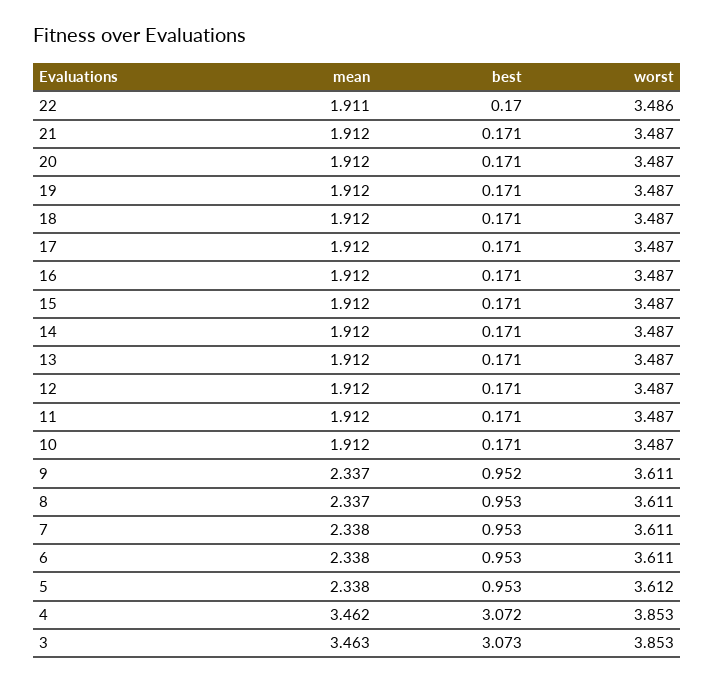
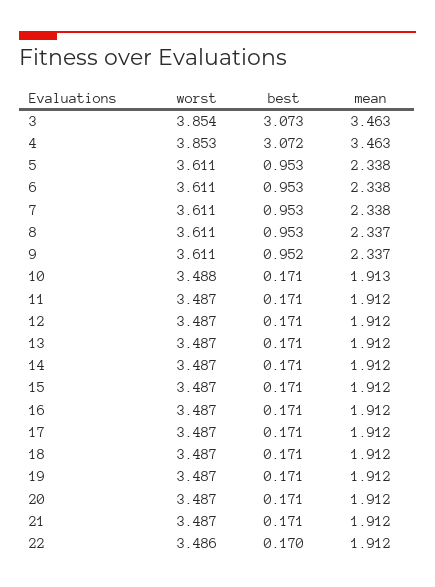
  {
    "mean": {
-     "22": 1.911,
+     "22": 1.912,
      "21": 1.912,
      "20": 1.912,
      "19": 1.912,
      "18": 1.912,
      "17": 1.912,
      "16": 1.912,
      "15": 1.912,
      "14": 1.912,
      "13": 1.912,
      "12": 1.912,
      "11": 1.912,
-     "10": 1.912,
+     "10": 1.913,
      "9": 2.337,
      "8": 2.337,
      "7": 2.338,
      "6": 2.338,
      "5": 2.338,
-     "4": 3.462,
+     "4": 3.463,
      "3": 3.463
    },
    "best": {
      "22": 0.17,
      "21": 0.171,
      "20": 0.171,
      "19": 0.171,
      "18": 0.171,
      "17": 0.171,
      "16": 0.171,
      "15": 0.171,
      "14": 0.171,
      "13": 0.171,
      "12": 0.171,
      "11": 0.171,
      "10": 0.171,
      "9": 0.952,
      "8": 0.953,
      "7": 0.953,
      "6": 0.953,
      "5": 0.953,
      "4": 3.072,
      "3": 3.073
    },
    "worst": {
      "22": 3.486,
      "21": 3.487,
      "20": 3.487,
      "19": 3.487,
      "18": 3.487,
      "17": 3.487,
      "16": 3.487,
      "15": 3.487,
      "14": 3.487,
      "13": 3.487,
      "12": 3.487,
      "11": 3.487,
-     "10": 3.487,
+     "10": 3.488,
      "9": 3.611,
      "8": 3.611,
      "7": 3.611,
      "6": 3.611,
-     "5": 3.612,
+     "5": 3.611,
      "4": 3.853,
-     "3": 3.853
+     "3": 3.854
    }
  }

